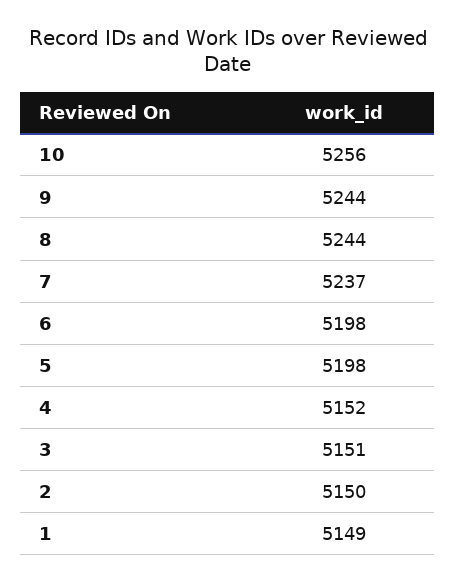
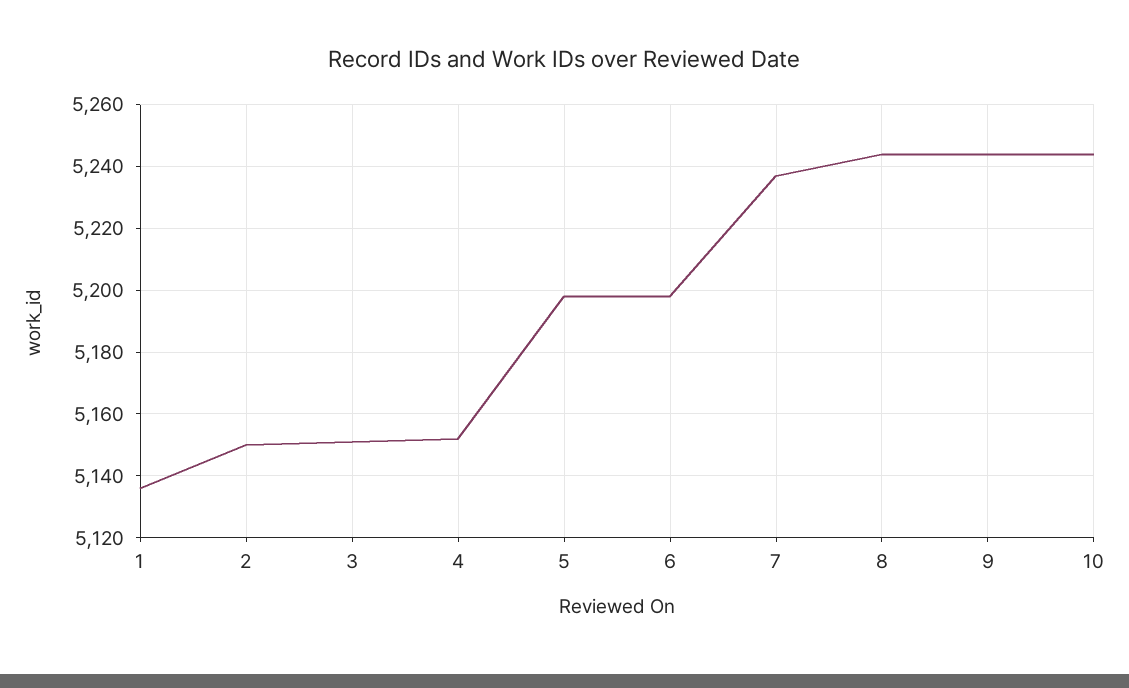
  {
-   "10": 5256,
+   "10": 5245,
    "9": 5244,
    "8": 5244,
    "7": 5237,
    "6": 5198,
    "5": 5198,
    "4": 5152,
    "3": 5151,
    "2": 5150,
-   "1": 5149
+   "1": 5135
  }

